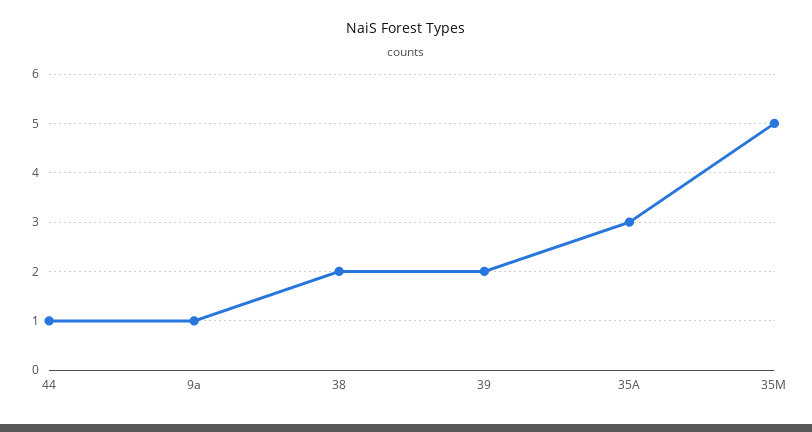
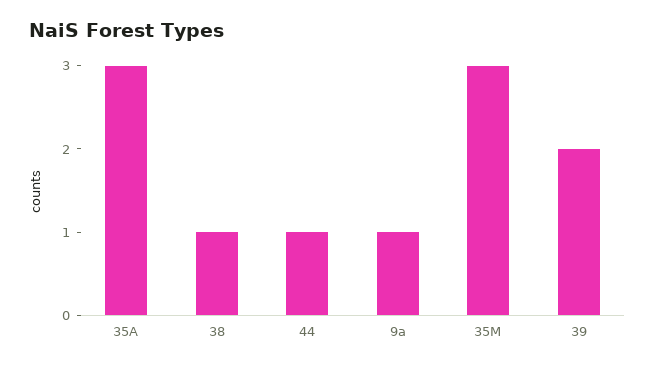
  {
    "44": 1,
    "9a": 1,
-   "38": 2,
+   "38": 1,
    "39": 2,
    "35A": 3,
-   "35M": 5
+   "35M": 3
  }

